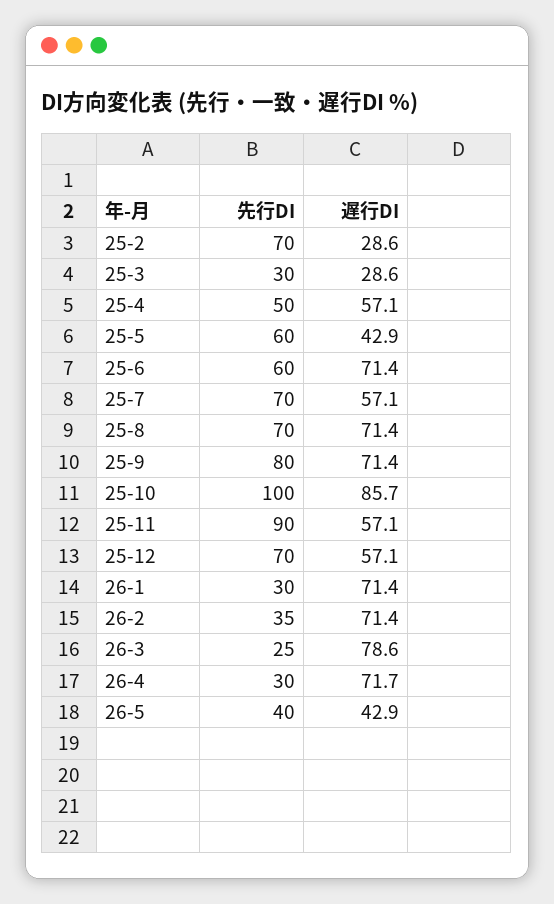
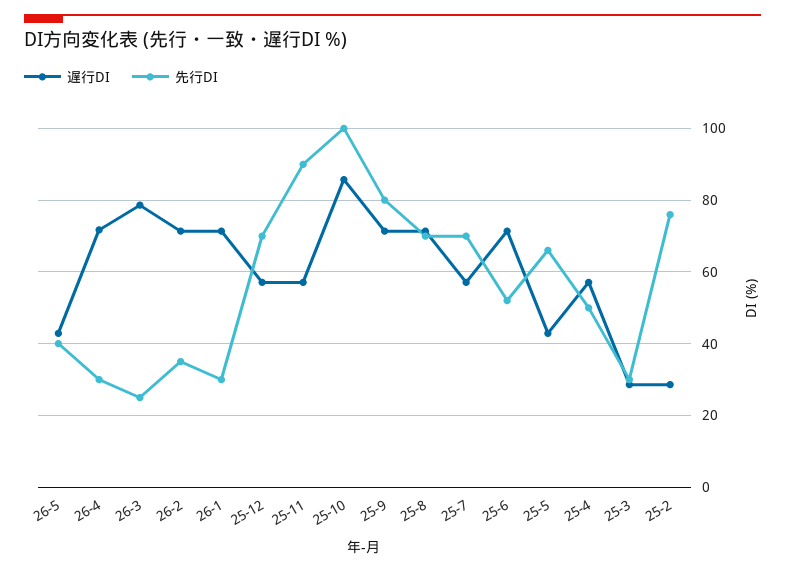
  {
    "先行DI": {
-     "25-2": 70,
+     "25-2": 76,
      "25-3": 30,
      "25-4": 50,
-     "25-5": 60,
+     "25-5": 66,
-     "25-6": 60,
+     "25-6": 52,
      "25-7": 70,
      "25-8": 70,
      "25-9": 80,
      "25-10": 100,
      "25-11": 90,
      "25-12": 70,
      "26-1": 30,
      "26-2": 35,
      "26-3": 25,
      "26-4": 30,
      "26-5": 40
    },
    "遅行DI": {
      "25-2": 28.6,
      "25-3": 28.6,
      "25-4": 57.1,
      "25-5": 42.9,
      "25-6": 71.4,
      "25-7": 57.1,
      "25-8": 71.4,
      "25-9": 71.4,
      "25-10": 85.7,
      "25-11": 57.1,
      "25-12": 57.1,
      "26-1": 71.4,
      "26-2": 71.4,
      "26-3": 78.6,
      "26-4": 71.7,
      "26-5": 42.9
    }
  }

